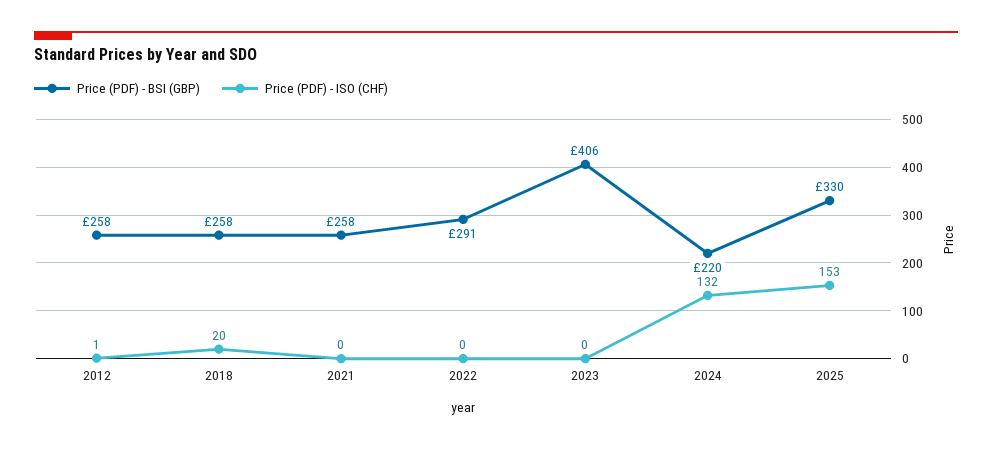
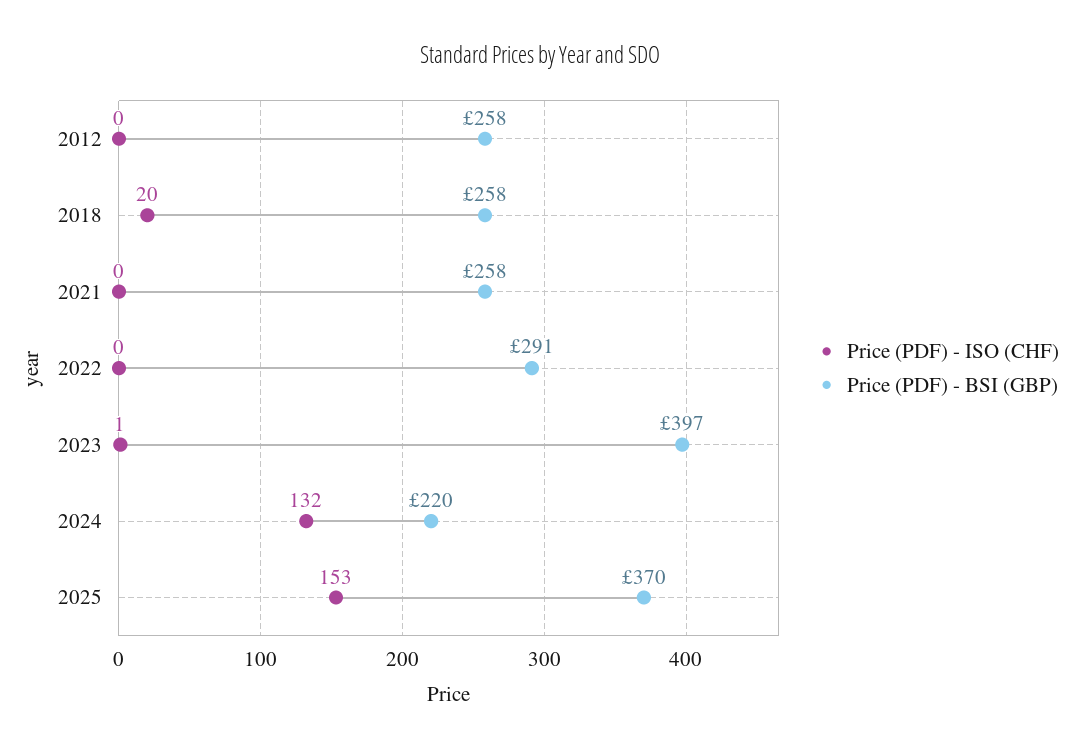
  {
    "Price (PDF) - BSI (GBP)": {
      "2012": 258,
      "2018": 258,
      "2021": 258,
      "2022": 291,
-     "2023": 406,
+     "2023": 397,
      "2024": 220,
-     "2025": 330
+     "2025": 370
    },
    "Price (PDF) - ISO (CHF)": {
-     "2012": 1,
+     "2012": 0,
      "2018": 20,
      "2021": 0,
      "2022": 0,
-     "2023": 0,
+     "2023": 1,
      "2024": 132,
      "2025": 153
    }
  }

